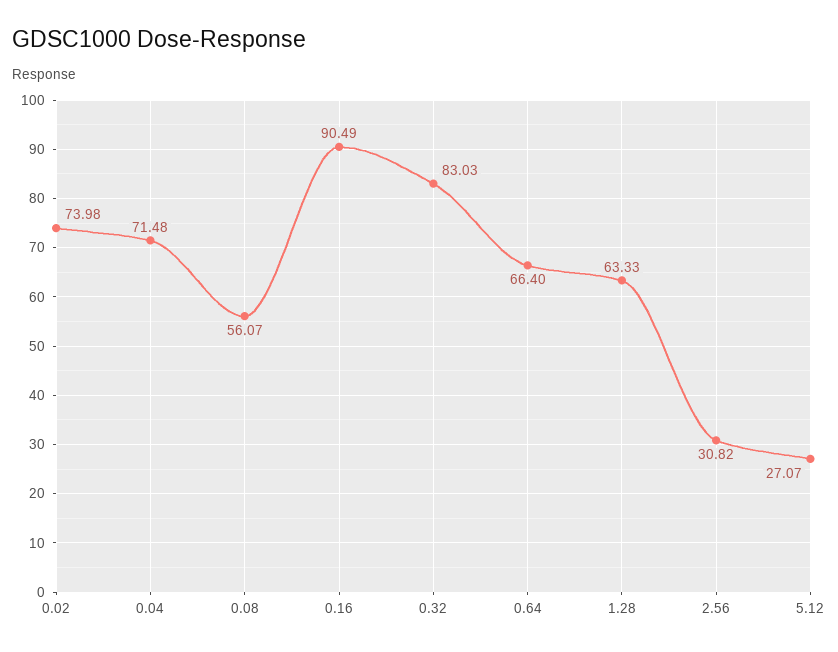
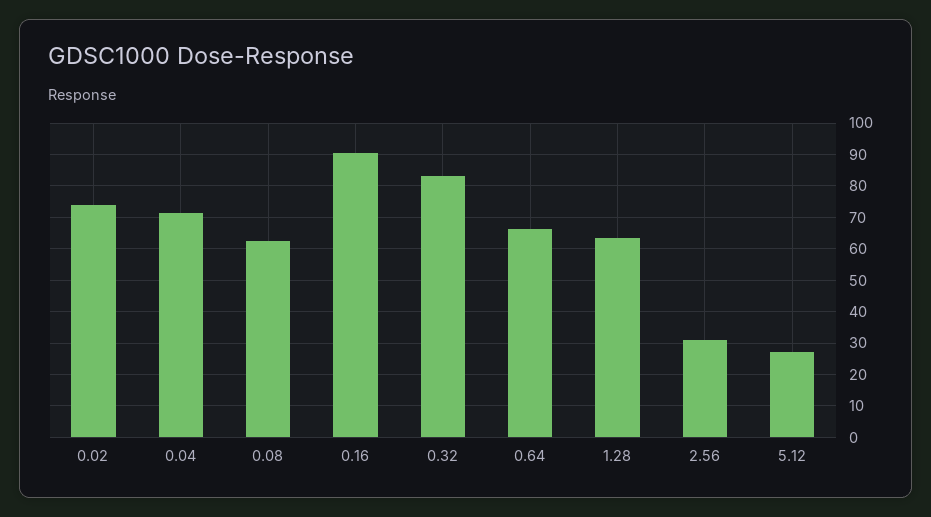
  {
    "0.02": 73.98,
    "0.04": 71.48,
-   "0.08": 56.07,
+   "0.08": 62,
    "0.16": 90.49,
    "0.32": 83.03,
    "0.64": 66.4,
    "1.28": 63.33,
    "2.56": 30.82,
    "5.12": 27.07
  }

